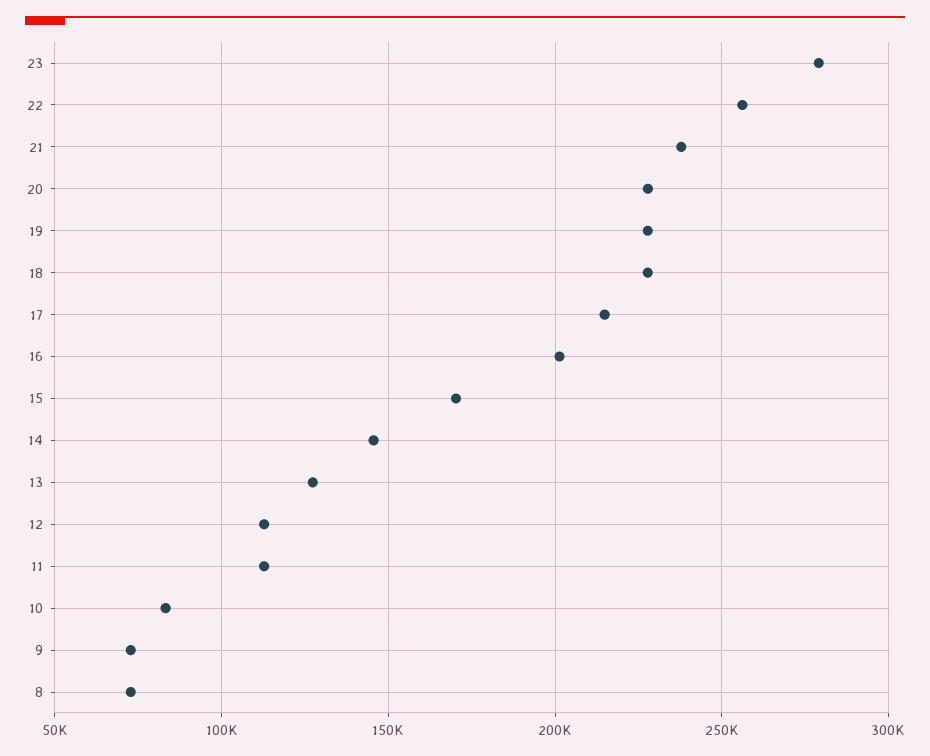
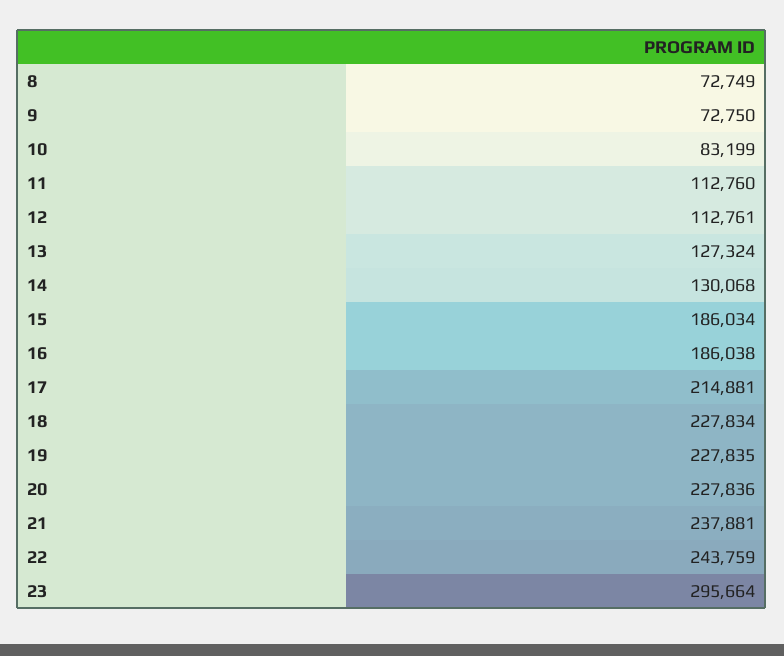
  {
-   "23": 280000,
+   "23": 295664,
-   "22": 255000,
+   "22": 243759,
    "21": 237881,
    "20": 227836,
    "19": 227835,
    "18": 227834,
    "17": 214881,
-   "16": 200000,
+   "16": 186038,
-   "15": 170000,
+   "15": 186034,
-   "14": 145000,
+   "14": 130068,
    "13": 127324,
    "12": 112761,
    "11": 112760,
    "10": 83199,
    "9": 72750,
    "8": 72749
  }

